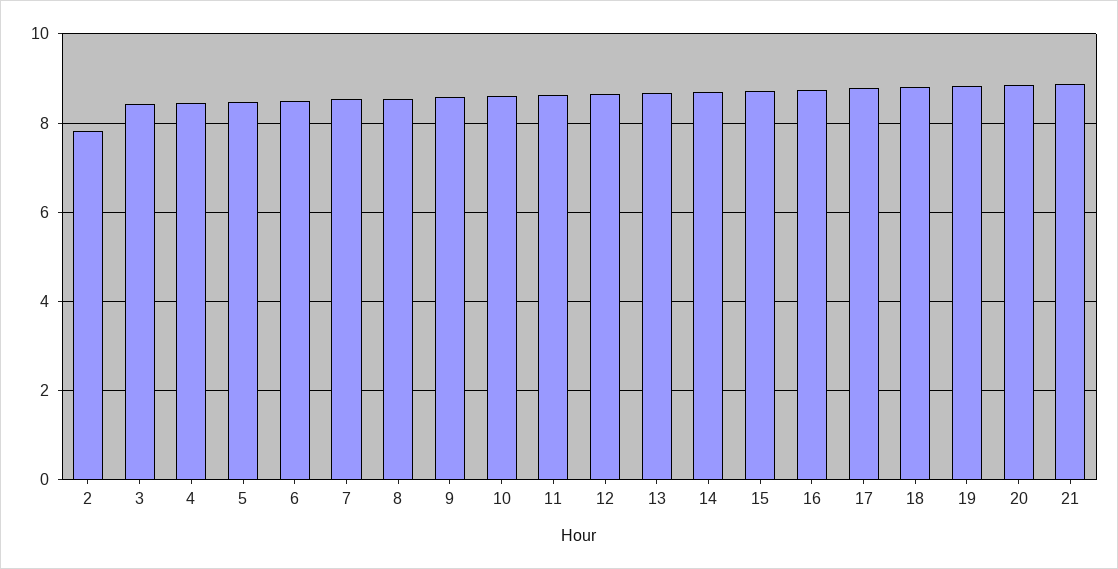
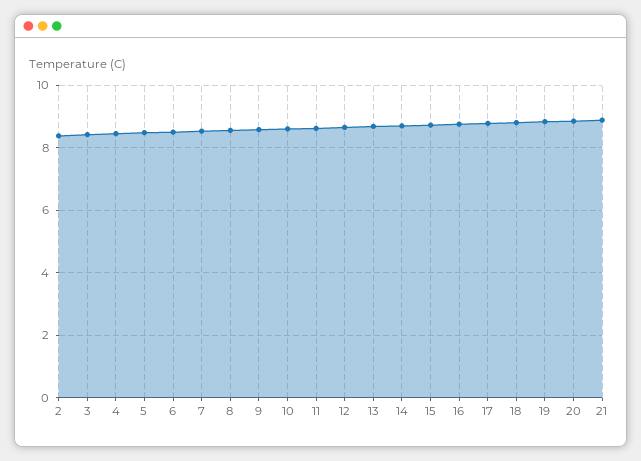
  {
-   "2": 7.8,
+   "2": 8.4,
    "3": 8.4,
    "4": 8.4,
    "5": 8.4,
    "6": 8.6,
    "7": 8.6,
    "8": 8.6,
    "9": 8.6,
    "10": 8.6,
    "11": 8.6,
    "12": 8.6,
    "13": 8.6,
    "14": 8.8,
    "15": 8.8,
    "16": 8.8,
    "17": 8.8,
    "18": 8.8,
    "19": 8.8,
    "20": 8.8,
    "21": 8.8
  }

